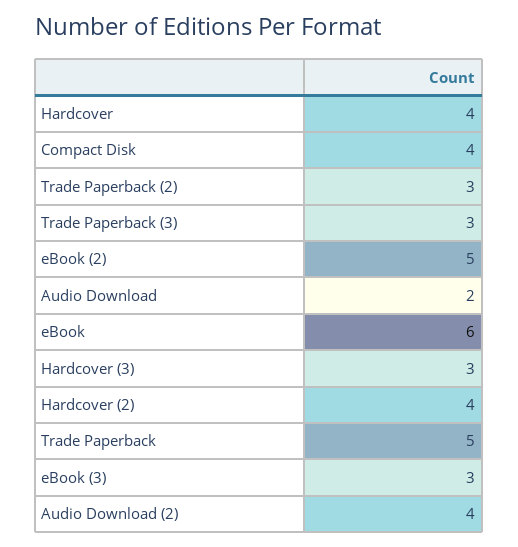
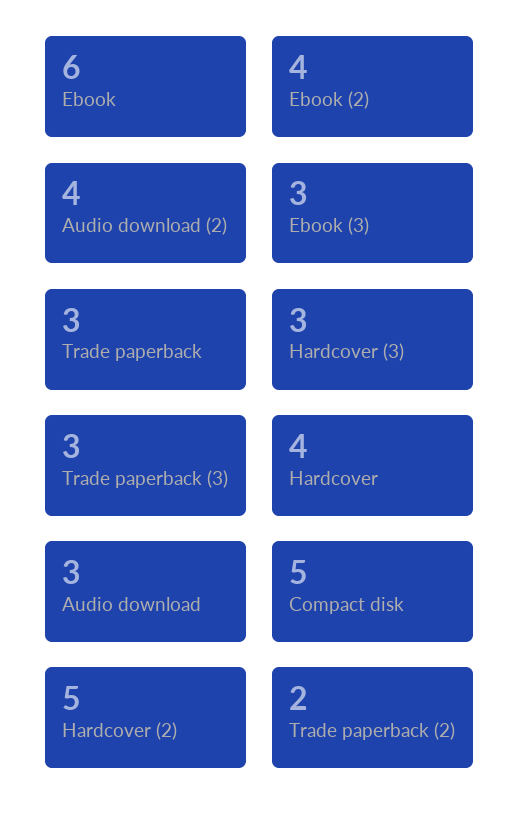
  {
    "Hardcover": 4,
-   "Compact Disk": 4,
+   "Compact Disk": 5,
-   "Trade Paperback (2)": 3,
+   "Trade Paperback (2)": 2,
    "Trade Paperback (3)": 3,
-   "eBook (2)": 5,
+   "eBook (2)": 4,
-   "Audio Download": 2,
+   "Audio Download": 3,
    "eBook": 6,
    "Hardcover (3)": 3,
-   "Hardcover (2)": 4,
+   "Hardcover (2)": 5,
-   "Trade Paperback": 5,
+   "Trade Paperback": 3,
    "eBook (3)": 3,
    "Audio Download (2)": 4
  }

